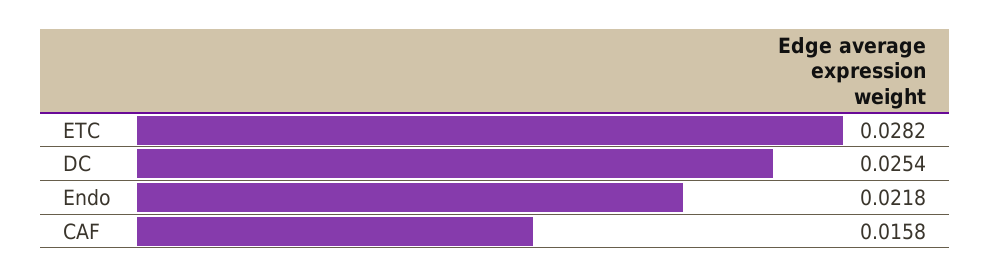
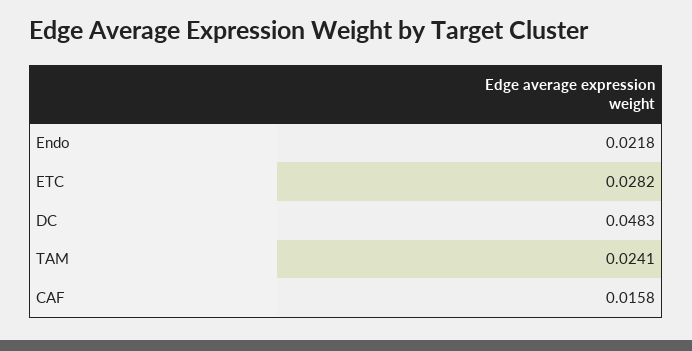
  {
    "ETC": 0.0282,
-   "DC": 0.0254,
+   "DC": 0.0483,
    "Endo": 0.0218,
-   "CAF": 0.0158
+   "CAF": 0.0158,
+   "TAM": 0.0241
  }

